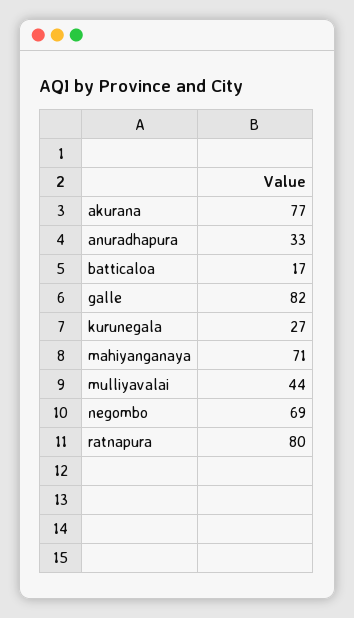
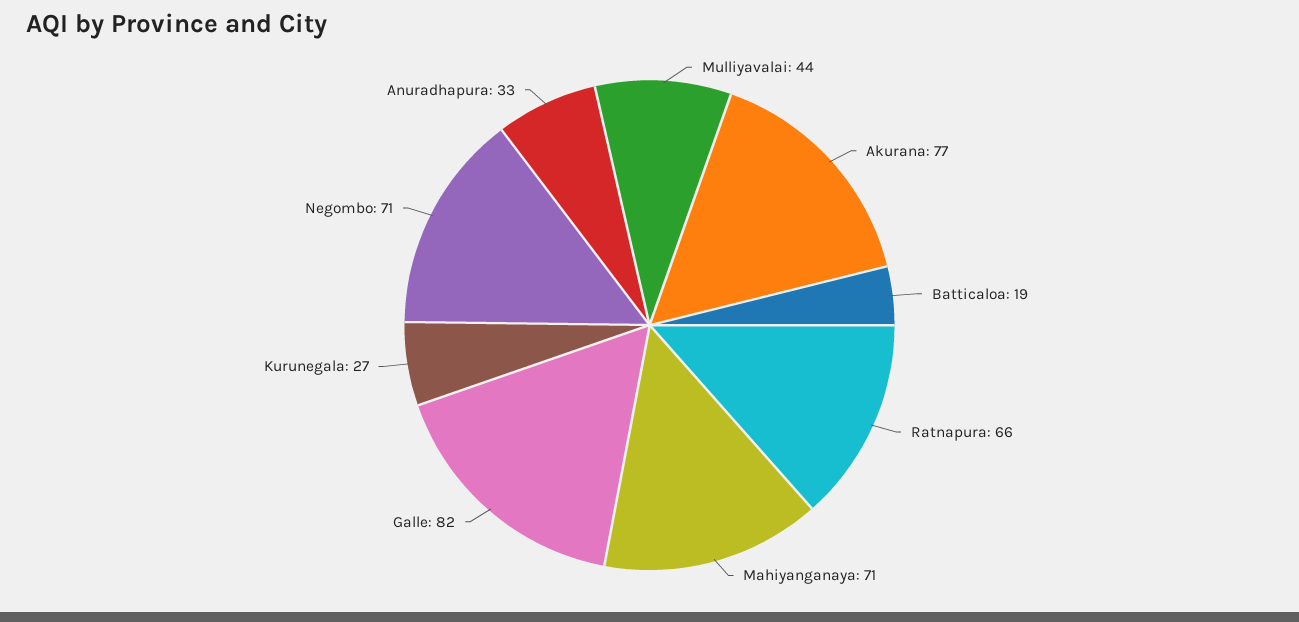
  {
    "akurana": 77,
    "anuradhapura": 33,
-   "batticaloa": 17,
+   "batticaloa": 19,
    "galle": 82,
    "kurunegala": 27,
    "mahiyanganaya": 71,
    "mulliyavalai": 44,
-   "negombo": 69,
+   "negombo": 71,
-   "ratnapura": 80
+   "ratnapura": 66
  }

